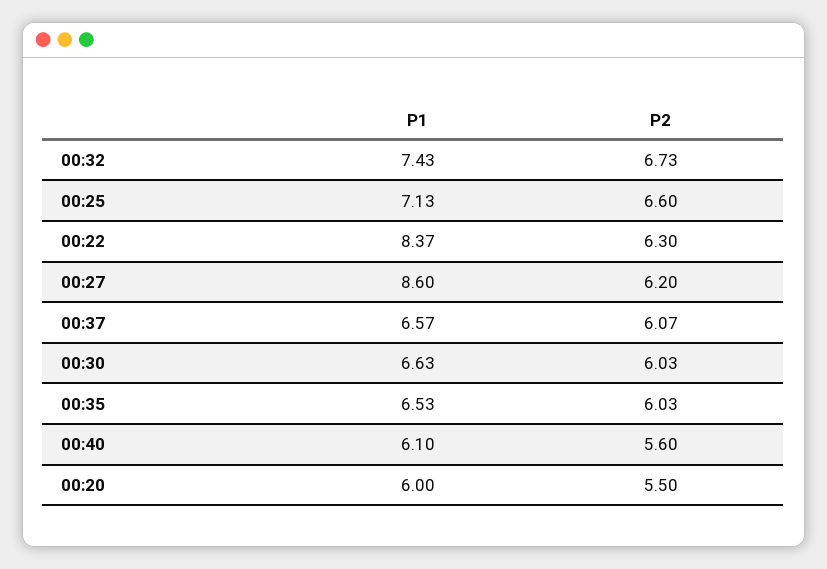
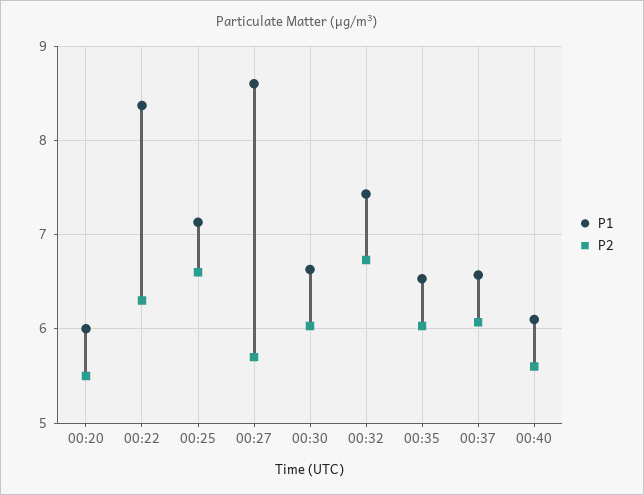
  {
    "P1": {
      "00:32": 7.43,
      "00:25": 7.13,
      "00:22": 8.37,
      "00:27": 8.6,
      "00:37": 6.57,
      "00:30": 6.63,
      "00:35": 6.53,
      "00:40": 6.1,
      "00:20": 6
    },
    "P2": {
      "00:32": 6.73,
      "00:25": 6.6,
      "00:22": 6.3,
-     "00:27": 6.2,
+     "00:27": 5.7,
      "00:37": 6.07,
      "00:30": 6.03,
      "00:35": 6.03,
      "00:40": 5.6,
      "00:20": 5.5
    }
  }

